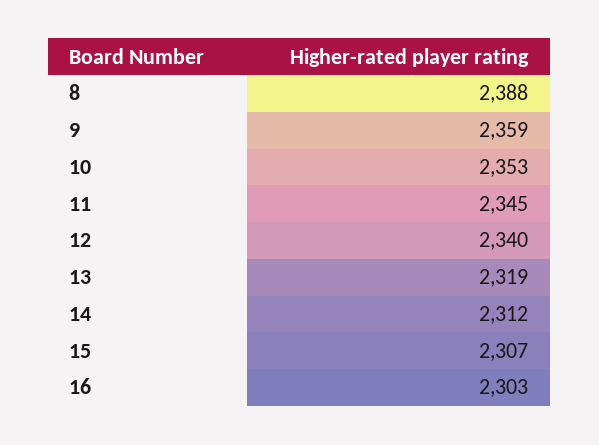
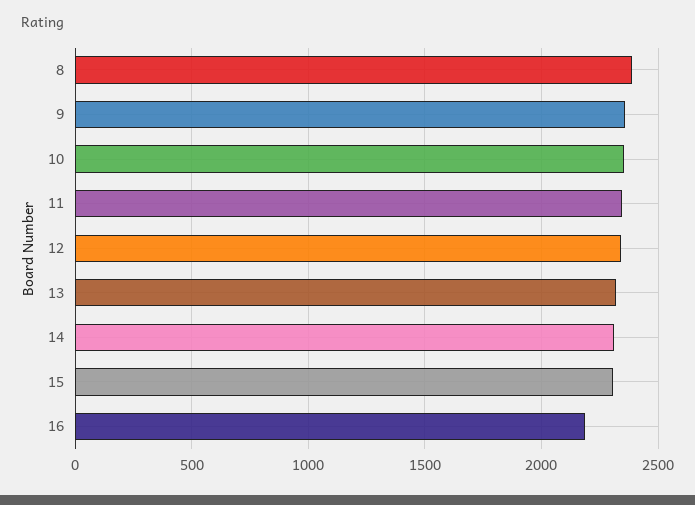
  {
    "8": 2388,
    "9": 2359,
    "10": 2353,
    "11": 2345,
    "12": 2340,
    "13": 2319,
    "14": 2312,
    "15": 2307,
-   "16": 2303
+   "16": 2200
  }

